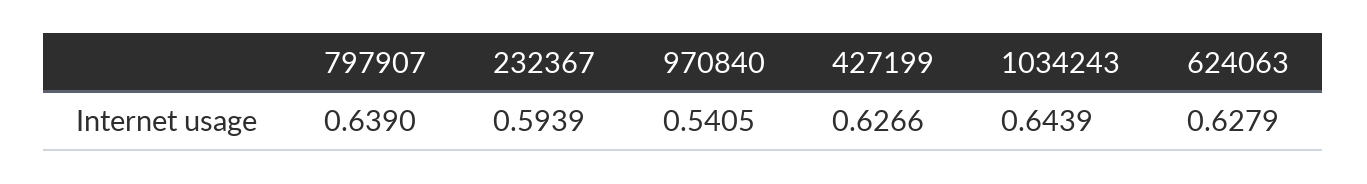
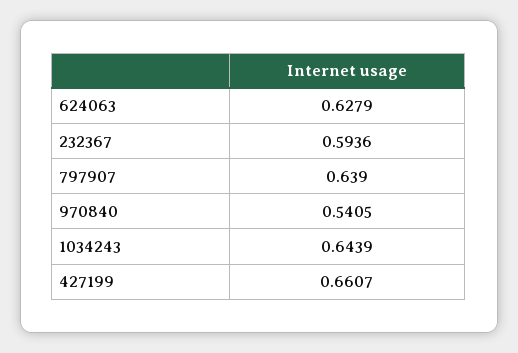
  {
    "797907": 0.639,
-   "232367": 0.5939,
+   "232367": 0.5936,
    "970840": 0.5405,
-   "427199": 0.6266,
+   "427199": 0.6607,
    "1034243": 0.6439,
    "624063": 0.6279
  }

